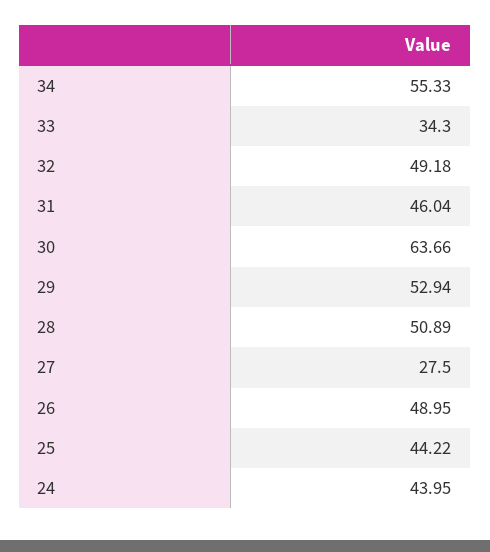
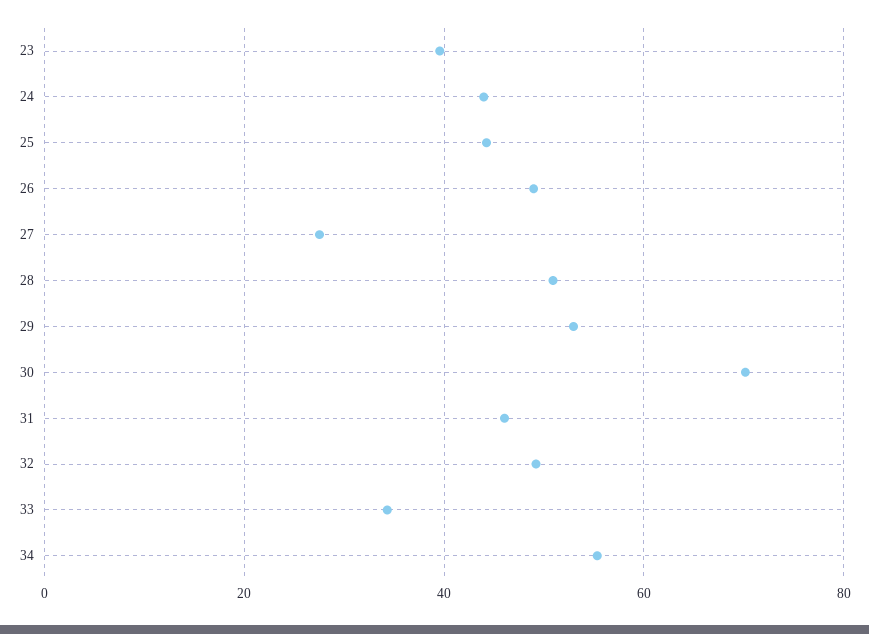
  {
    "34": 55.33,
    "33": 34.3,
    "32": 49.18,
    "31": 46.04,
-   "30": 63.66,
+   "30": 70,
    "29": 52.94,
    "28": 50.89,
    "27": 27.5,
    "26": 48.95,
    "25": 44.22,
-   "24": 43.95
+   "24": 43.95,
+   "23": 40
  }

